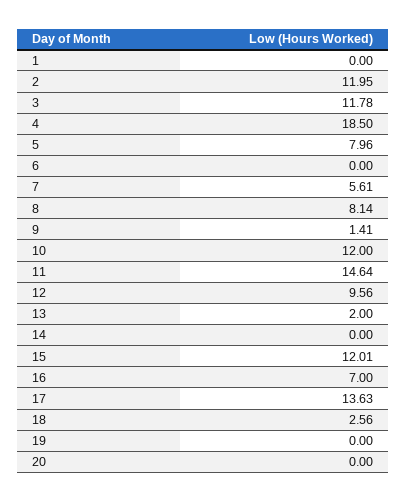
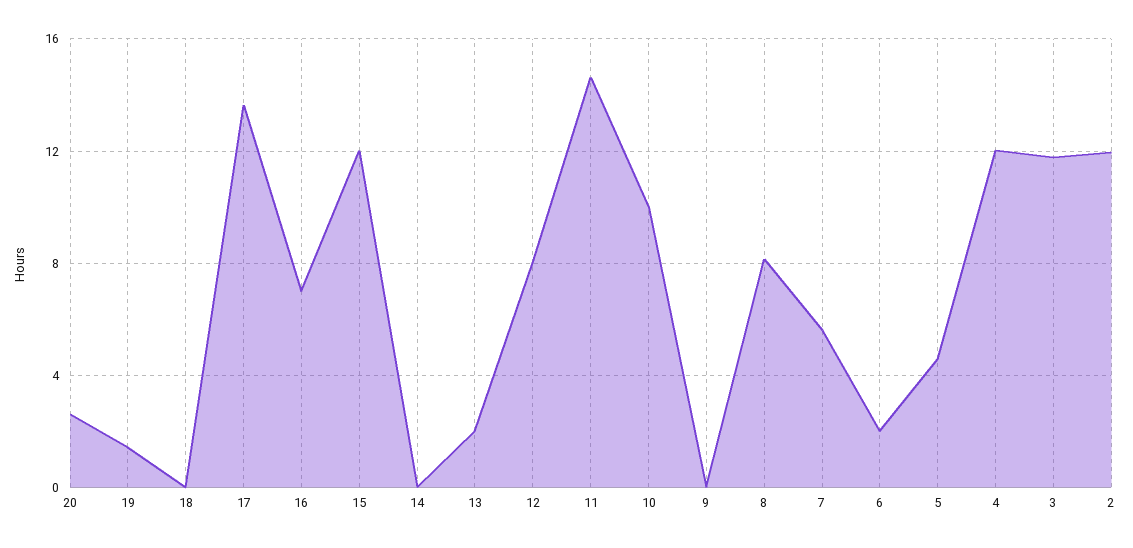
  {
-   "1": 0,
    "2": 11.95,
    "3": 11.78,
-   "4": 18.5,
+   "4": 12,
-   "5": 7.96,
+   "5": 4.5,
-   "6": 0,
+   "6": 2,
    "7": 5.61,
    "8": 8.14,
-   "9": 1.41,
+   "9": 0,
-   "10": 12,
+   "10": 10,
    "11": 14.64,
-   "12": 9.56,
+   "12": 8,
    "13": 2,
    "14": 0,
    "15": 12.01,
    "16": 7,
    "17": 13.63,
-   "18": 2.56,
+   "18": 0,
-   "19": 0,
+   "19": 1.5,
-   "20": 0
+   "20": 2.5
  }

